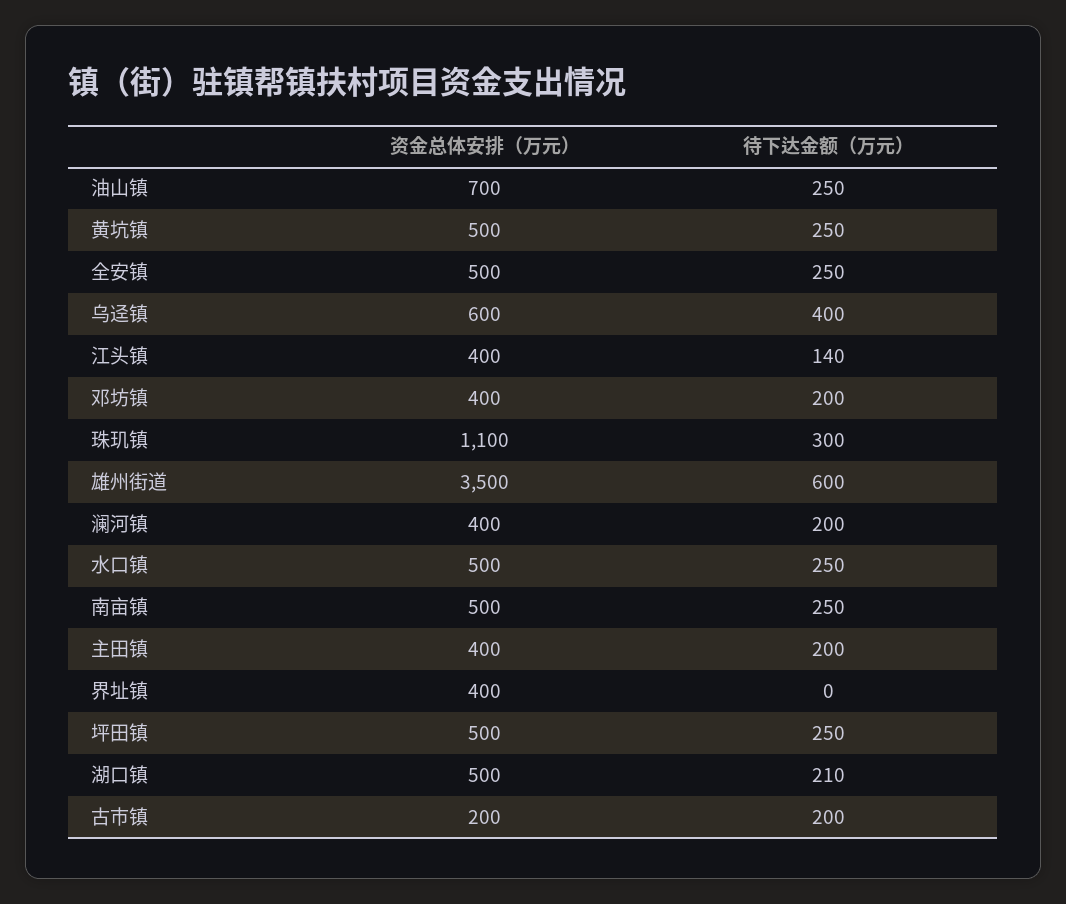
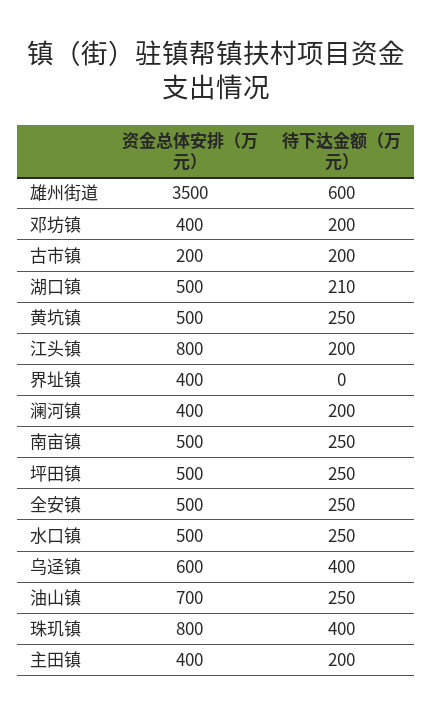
  {
    "资金总体安排（万元）": {
      "油山镇": 700,
      "黄坑镇": 500,
      "全安镇": 500,
      "乌迳镇": 600,
-     "江头镇": 400,
+     "江头镇": 800,
      "邓坊镇": 400,
-     "珠玑镇": 1100,
+     "珠玑镇": 800,
      "雄州街道": 3500,
      "澜河镇": 400,
      "水口镇": 500,
      "南亩镇": 500,
      "主田镇": 400,
      "界址镇": 400,
      "坪田镇": 500,
      "湖口镇": 500,
      "古市镇": 200
    },
    "待下达金额（万元）": {
      "油山镇": 250,
      "黄坑镇": 250,
      "全安镇": 250,
      "乌迳镇": 400,
-     "江头镇": 140,
+     "江头镇": 200,
      "邓坊镇": 200,
-     "珠玑镇": 300,
+     "珠玑镇": 400,
      "雄州街道": 600,
      "澜河镇": 200,
      "水口镇": 250,
      "南亩镇": 250,
      "主田镇": 200,
      "界址镇": 0,
      "坪田镇": 250,
      "湖口镇": 210,
      "古市镇": 200
    }
  }

